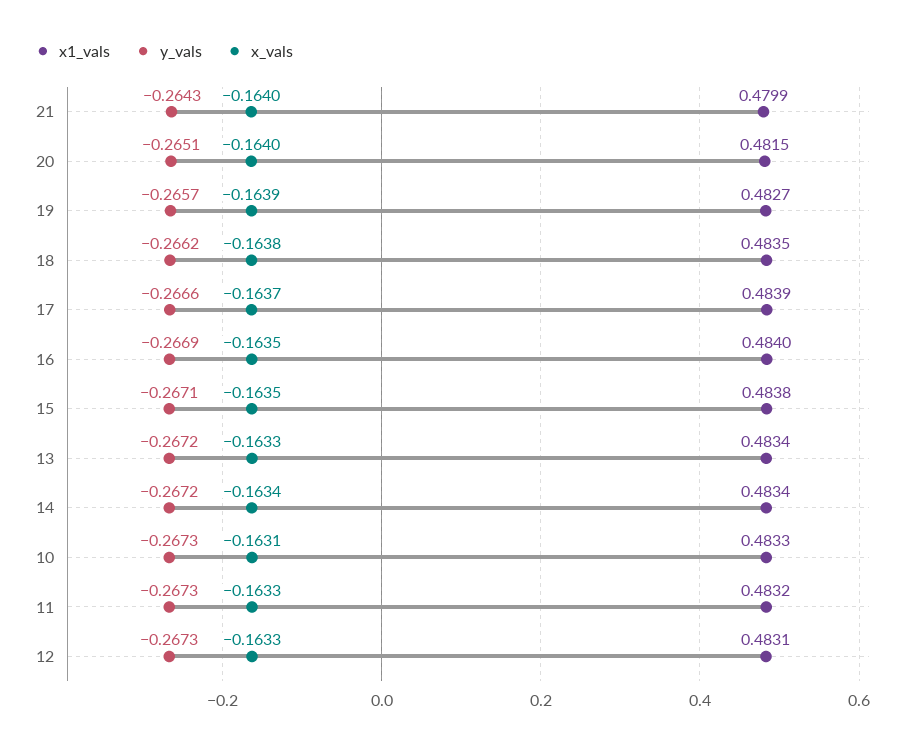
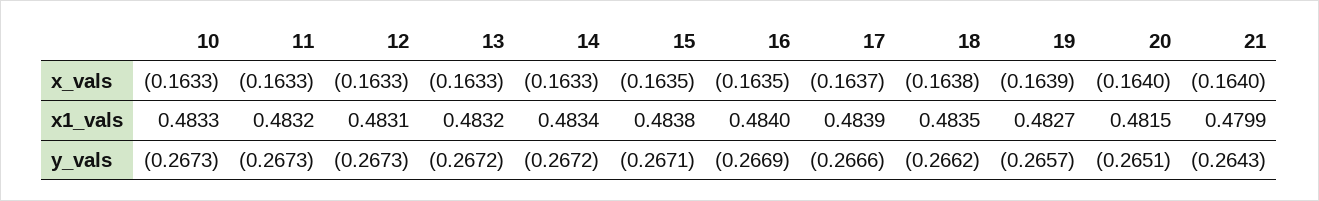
  {
    "x1_vals": {
      "21": 0.4799,
      "20": 0.4815,
      "19": 0.4827,
      "18": 0.4835,
      "17": 0.4839,
      "16": 0.484,
      "15": 0.4838,
-     "13": 0.4834,
+     "13": 0.4832,
      "14": 0.4834,
      "10": 0.4833,
      "11": 0.4832,
      "12": 0.4831
    },
    "y_vals": {
      "21": -0.2643,
      "20": -0.2651,
      "19": -0.2657,
      "18": -0.2662,
      "17": -0.2666,
      "16": -0.2669,
      "15": -0.2671,
      "13": -0.2672,
      "14": -0.2672,
      "10": -0.2673,
      "11": -0.2673,
      "12": -0.2673
    },
    "x_vals": {
      "21": -0.164,
      "20": -0.164,
      "19": -0.1639,
      "18": -0.1638,
      "17": -0.1637,
      "16": -0.1635,
      "15": -0.1635,
      "13": -0.1633,
-     "14": -0.1634,
+     "14": -0.1633,
-     "10": -0.1631,
+     "10": -0.1633,
      "11": -0.1633,
      "12": -0.1633
    }
  }

